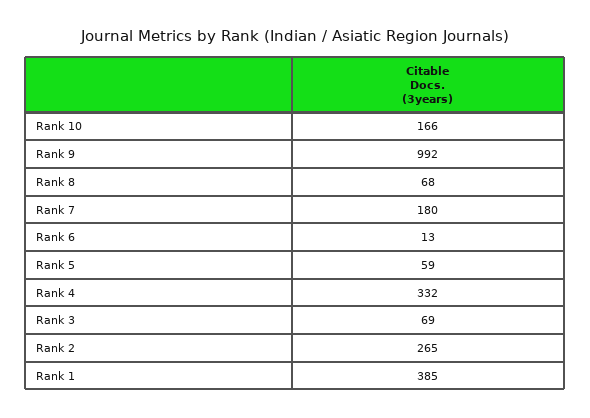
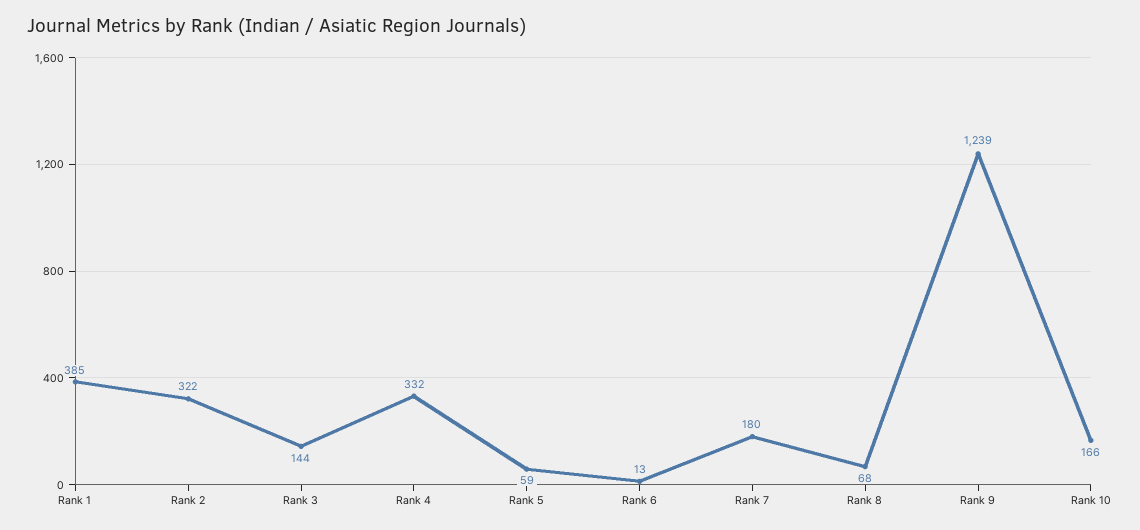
  {
    "Rank 10": 166,
-   "Rank 9": 992,
+   "Rank 9": 1239,
    "Rank 8": 68,
    "Rank 7": 180,
    "Rank 6": 13,
    "Rank 5": 59,
    "Rank 4": 332,
-   "Rank 3": 69,
+   "Rank 3": 144,
-   "Rank 2": 265,
+   "Rank 2": 322,
    "Rank 1": 385
  }

